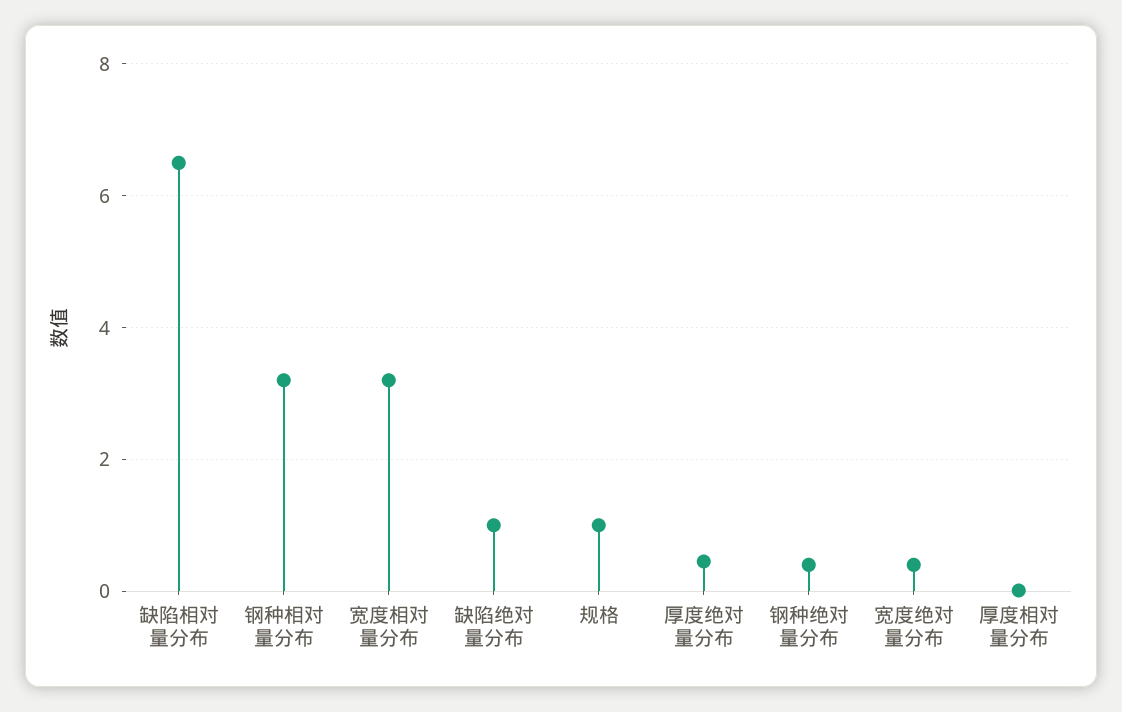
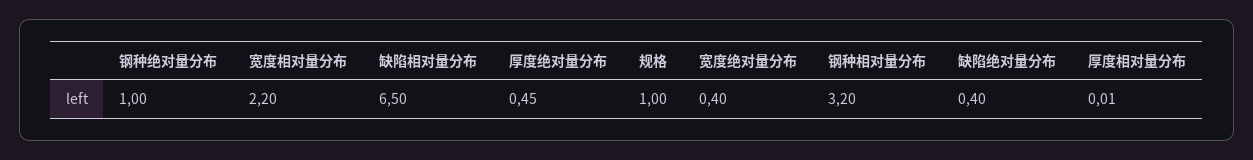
  {
    "缺陷相对量分布": 6.5,
    "钢种相对量分布": 3.2,
-   "宽度相对量分布": 3.2,
+   "宽度相对量分布": 2.2,
-   "缺陷绝对量分布": 1,
+   "缺陷绝对量分布": 0.4,
    "规格": 1,
    "厚度绝对量分布": 0.45,
-   "钢种绝对量分布": 0.4,
+   "钢种绝对量分布": 1,
    "宽度绝对量分布": 0.4,
    "厚度相对量分布": 0.01
  }

